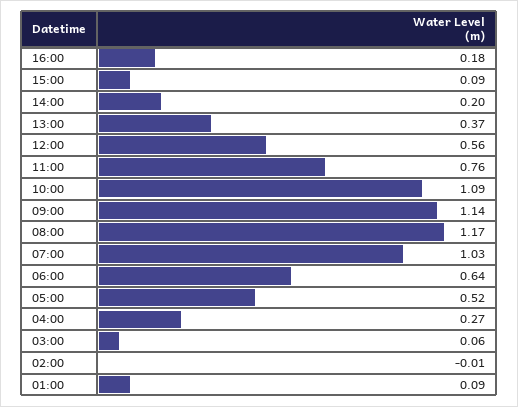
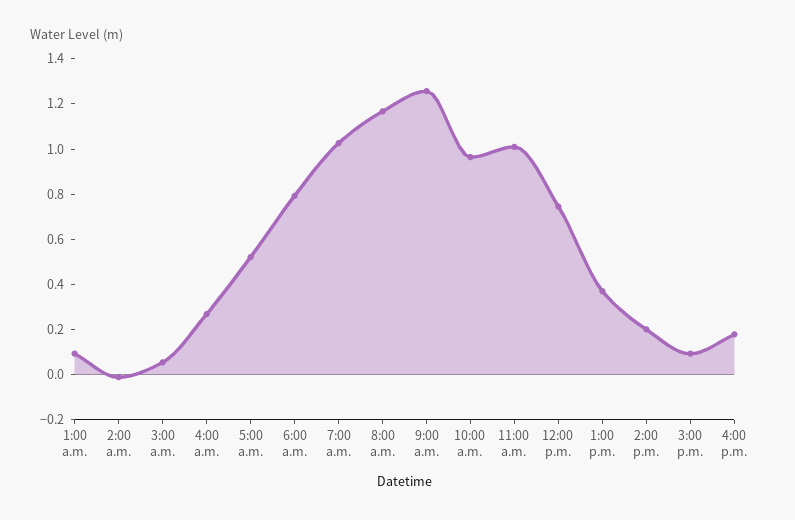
  {
    "16:00": 0.18,
    "15:00": 0.09,
    "14:00": 0.2,
    "13:00": 0.37,
-   "12:00": 0.56,
+   "12:00": 0.75,
-   "11:00": 0.76,
+   "11:00": 1,
-   "10:00": 1.09,
+   "10:00": 0.95,
-   "09:00": 1.14,
+   "09:00": 1.25,
    "08:00": 1.17,
    "07:00": 1.03,
-   "06:00": 0.64,
+   "06:00": 0.8,
    "05:00": 0.52,
    "04:00": 0.27,
    "03:00": 0.06,
    "02:00": -0.01,
    "01:00": 0.09
  }

